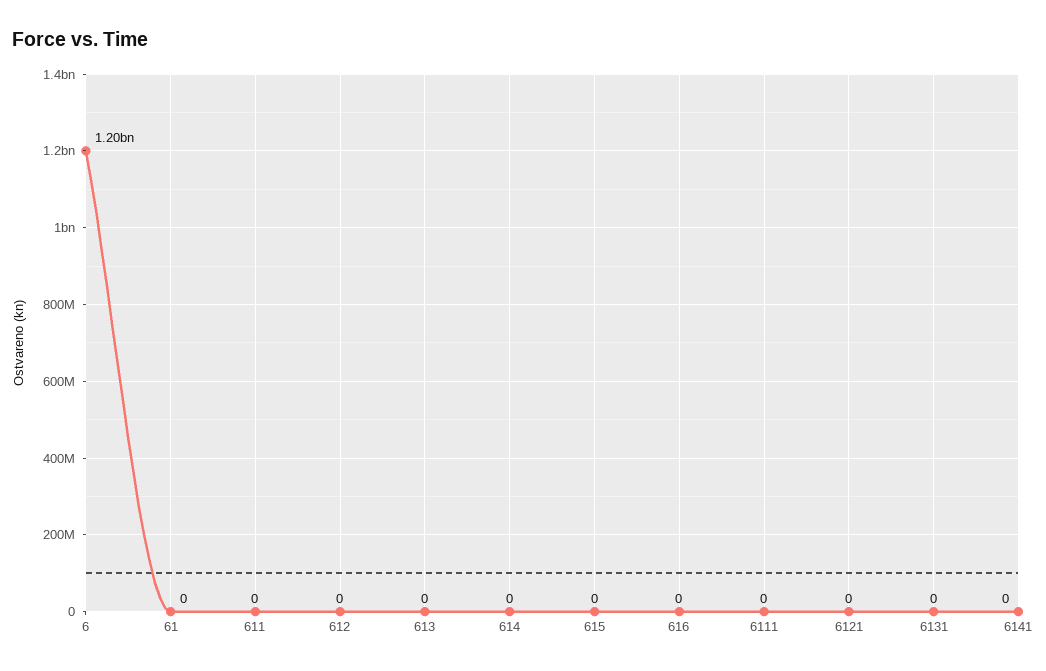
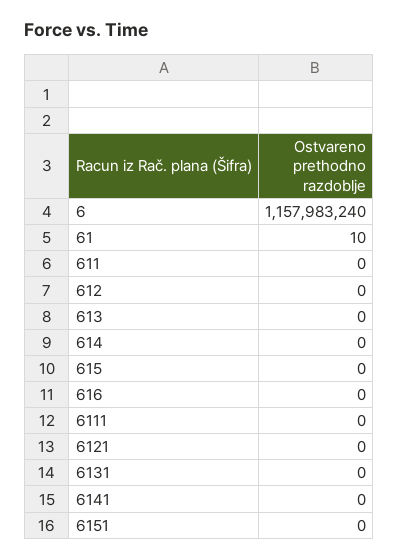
  {
-   "6": 1200000000,
+   "6": 1157983240,
-   "61": 0,
+   "61": 10,
    "611": 0,
    "612": 0,
    "613": 0,
    "614": 0,
    "615": 0,
    "616": 0,
    "6111": 0,
    "6121": 0,
    "6131": 0,
-   "6141": 0
+   "6141": 0,
+   "6151": 0
  }

